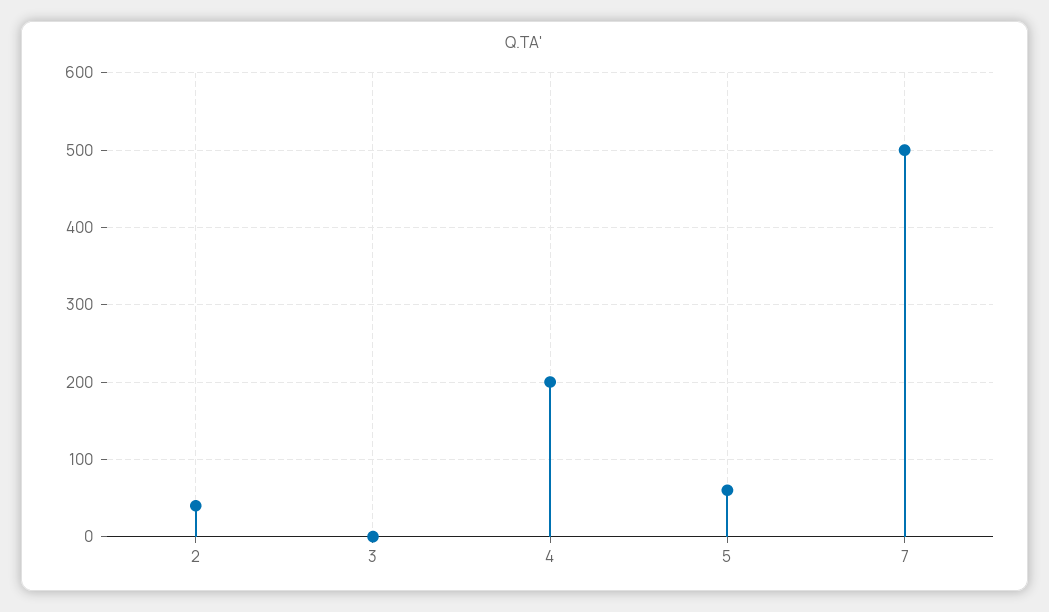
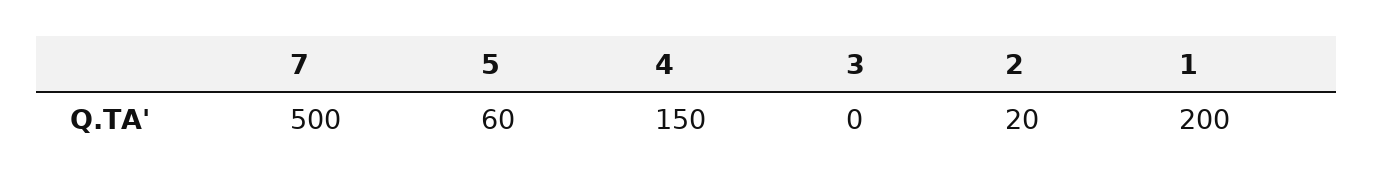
  {
-   "2": 40,
+   "2": 20,
    "3": 0,
-   "4": 200,
+   "4": 150,
    "5": 60,
-   "7": 500
+   "7": 500,
+   "1": 200
  }

